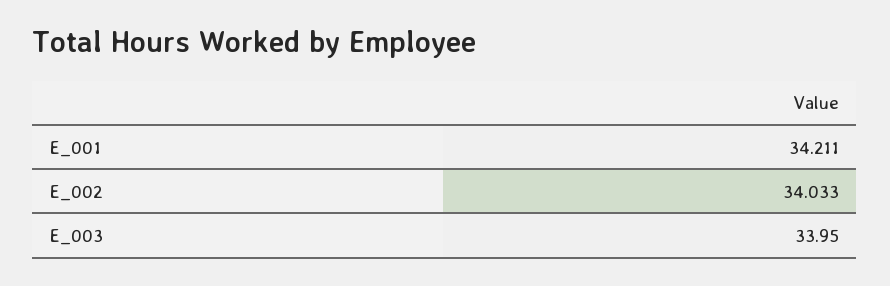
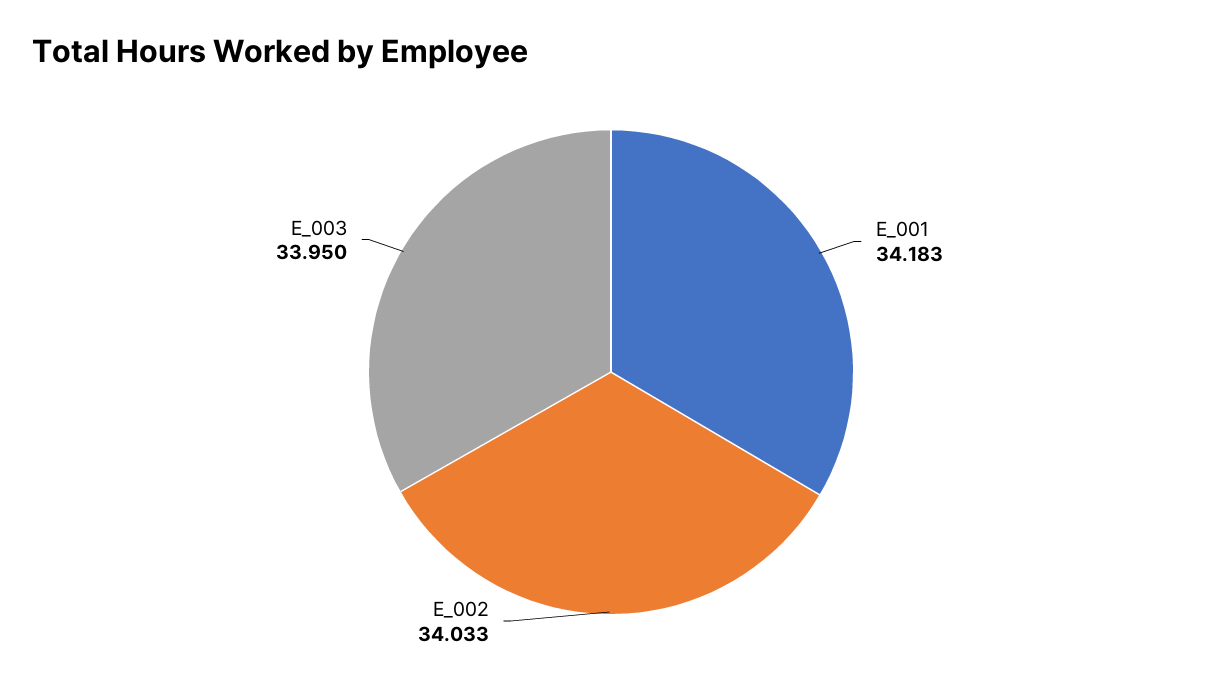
  {
-   "E_001": 34.211,
+   "E_001": 34.183,
    "E_002": 34.033,
    "E_003": 33.95
  }

